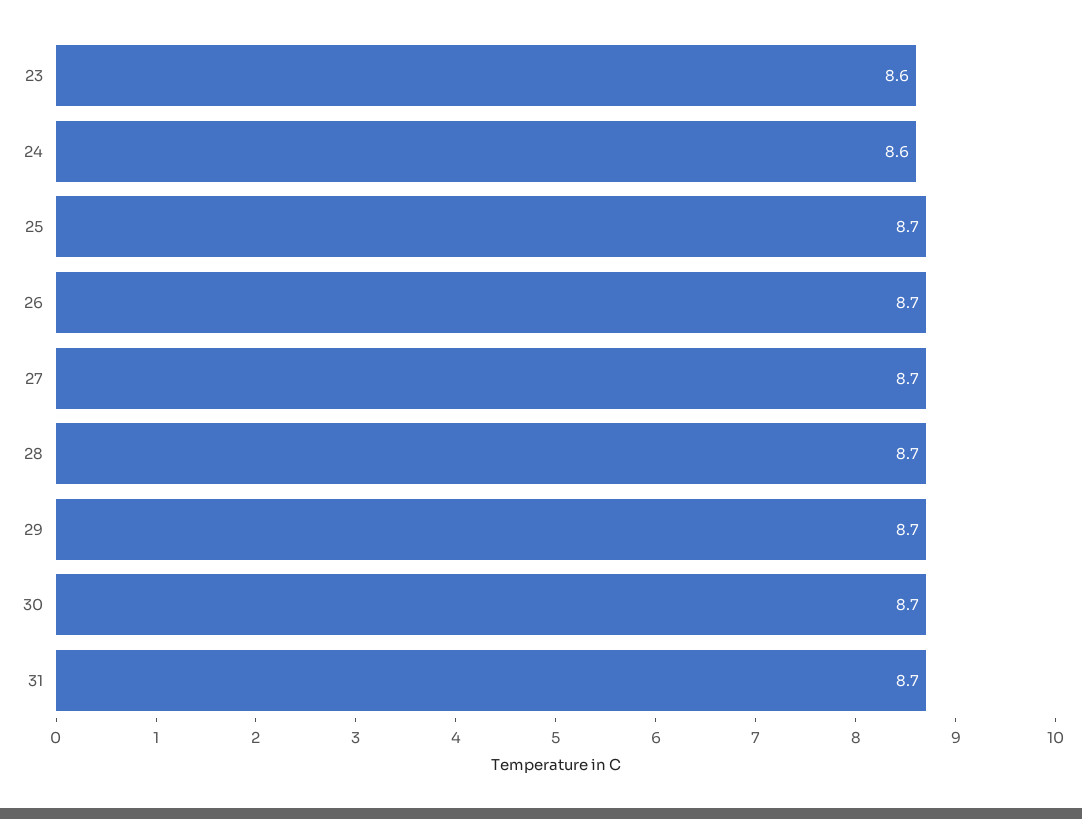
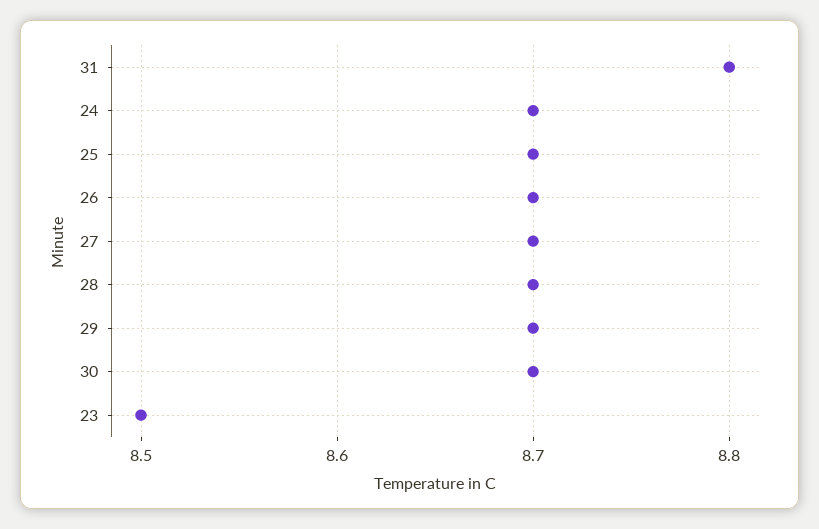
  {
-   "23": 8.6,
+   "23": 8.5,
-   "24": 8.6,
+   "24": 8.7,
    "25": 8.7,
    "26": 8.7,
    "27": 8.7,
    "28": 8.7,
    "29": 8.7,
    "30": 8.7,
-   "31": 8.7
+   "31": 8.8
  }

